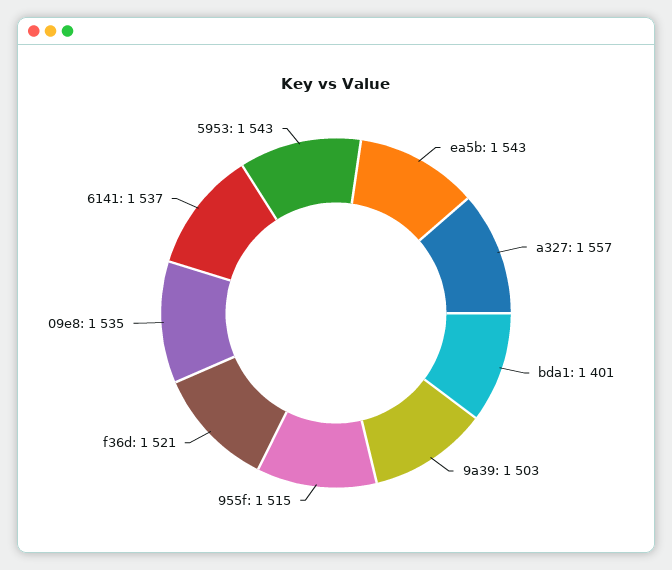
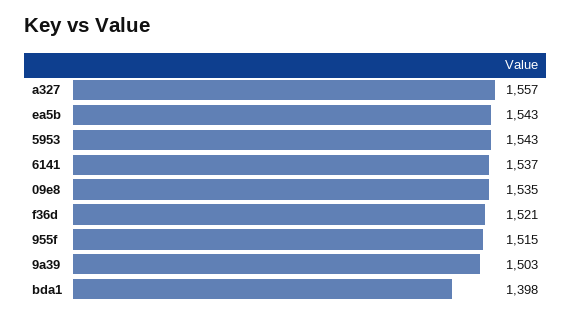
  {
    "ea5b": 1543,
    "a327": 1557,
-   "bda1": 1401,
+   "bda1": 1398,
    "9a39": 1503,
    "955f": 1515,
    "f36d": 1521,
    "09e8": 1535,
    "6141": 1537,
    "5953": 1543
  }

